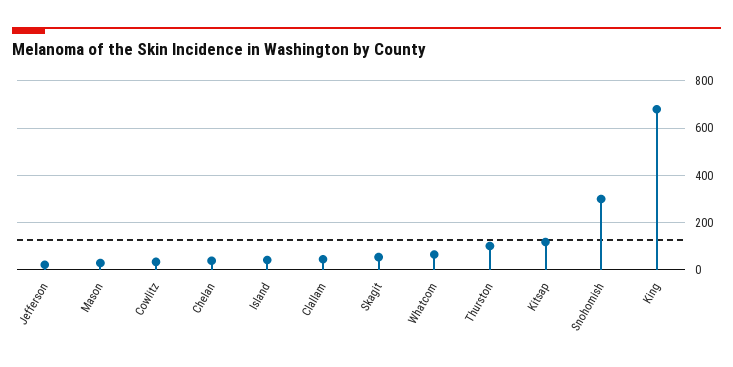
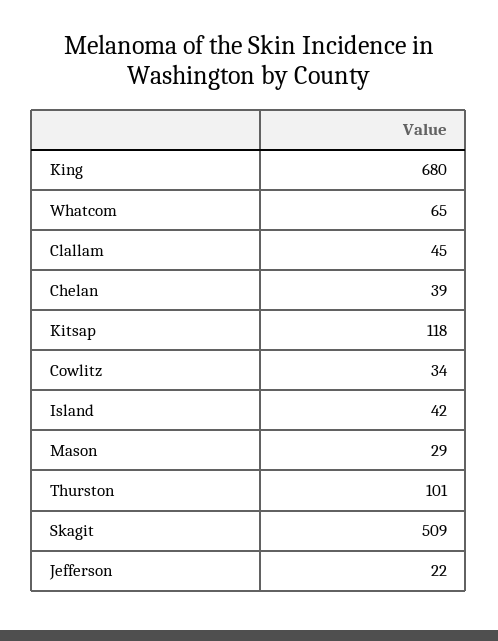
  {
    "Jefferson": 22,
    "Mason": 29,
    "Cowlitz": 34,
    "Chelan": 39,
    "Island": 42,
    "Clallam": 45,
-   "Skagit": 50,
+   "Skagit": 509,
    "Whatcom": 65,
    "Thurston": 101,
    "Kitsap": 118,
-   "Snohomish": 300,
    "King": 680
  }

